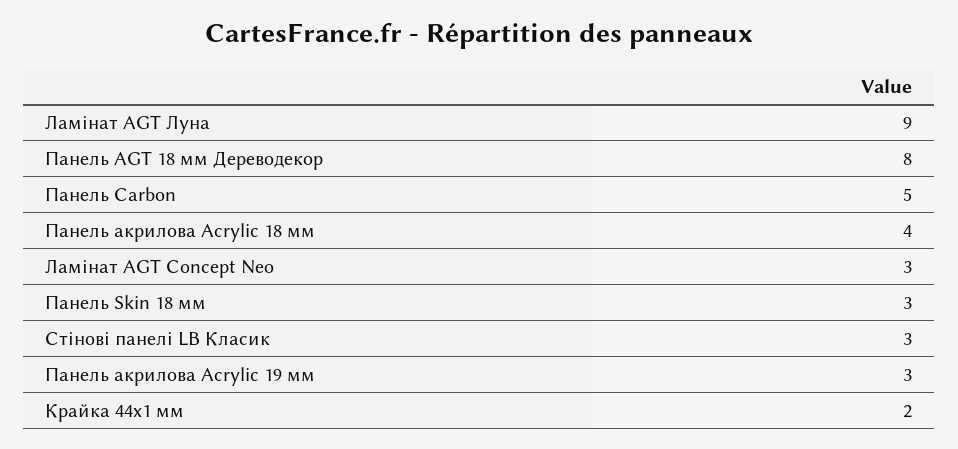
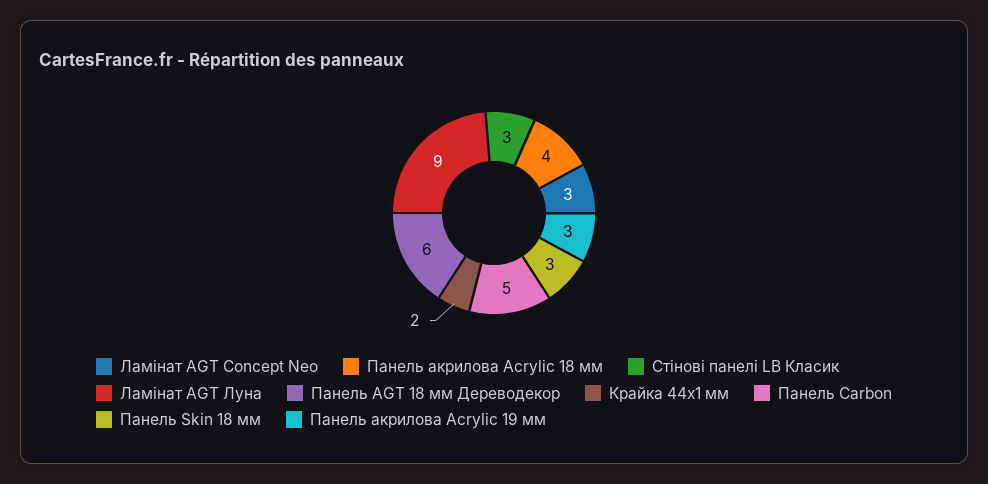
  {
    "Ламінат AGT Луна": 9,
-   "Панель AGT 18 мм Дереводекор": 8,
+   "Панель AGT 18 мм Дереводекор": 6,
    "Панель Carbon": 5,
    "Панель акрилова Acrylic 18 мм": 4,
    "Ламінат AGT Concept Neo": 3,
    "Панель Skin 18 мм": 3,
    "Стінові панелі LB Класик": 3,
    "Панель акрилова Acrylic 19 мм": 3,
    "Крайка 44x1 мм": 2
  }

